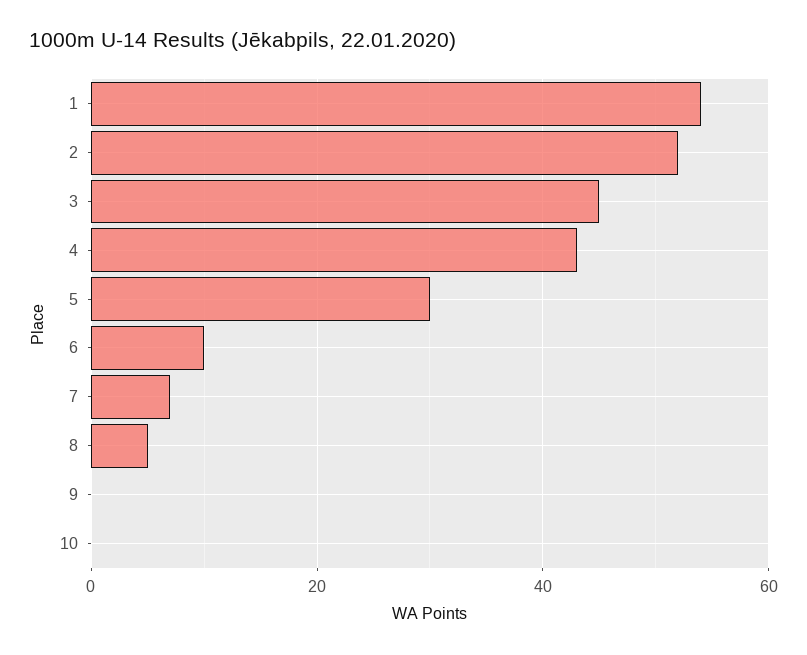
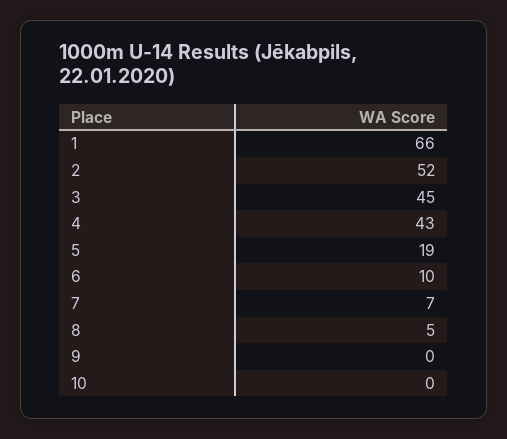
  {
-   "1": 55,
+   "1": 66,
    "2": 52,
    "3": 45,
    "4": 43,
-   "5": 30,
+   "5": 19,
    "6": 10,
    "7": 7,
    "8": 5,
    "9": 0,
    "10": 0
  }

